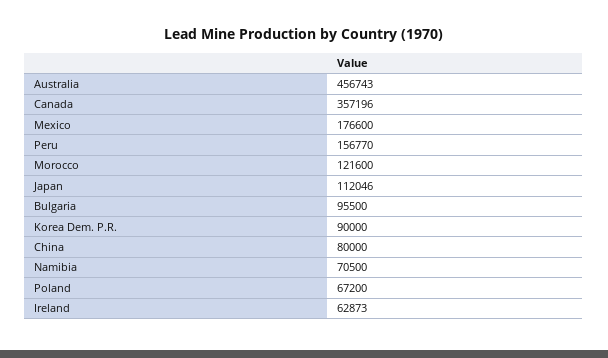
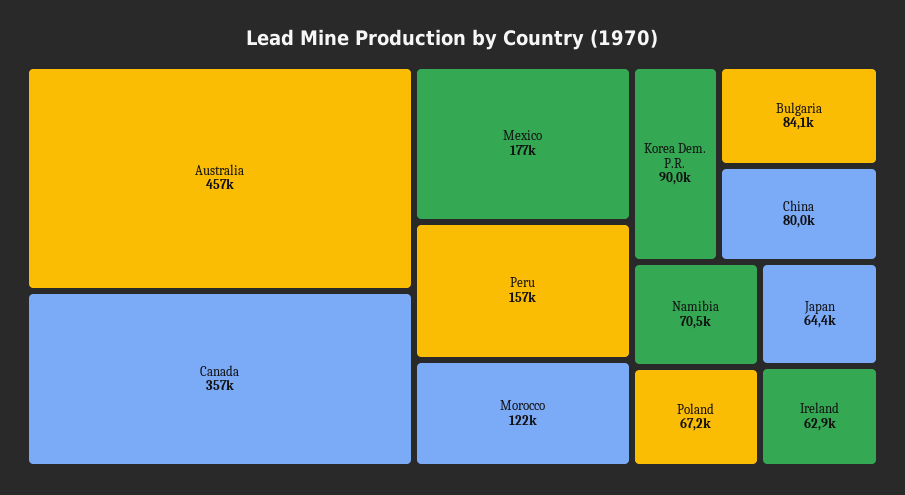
  {
    "Australia": 456743,
    "Canada": 357196,
    "Mexico": 176600,
    "Peru": 156770,
    "Morocco": 121600,
-   "Japan": 112046,
+   "Japan": 64400,
-   "Bulgaria": 95500,
+   "Bulgaria": 84100,
    "Korea Dem. P.R.": 90000,
    "China": 80000,
    "Namibia": 70500,
    "Poland": 67200,
    "Ireland": 62873
  }

